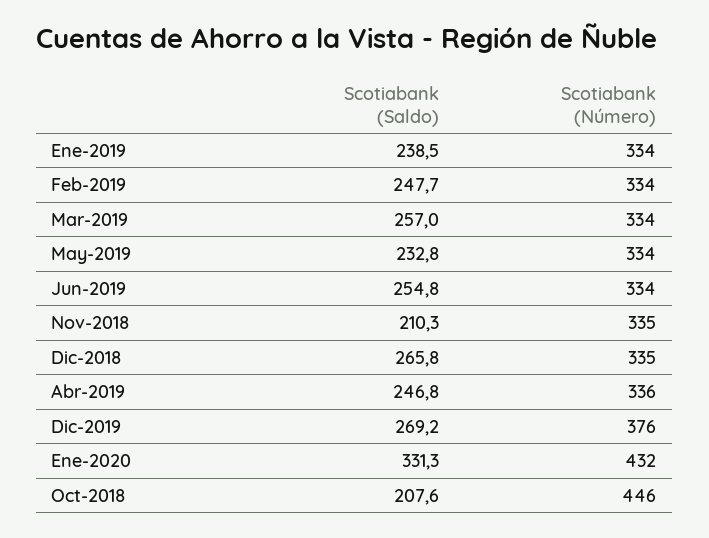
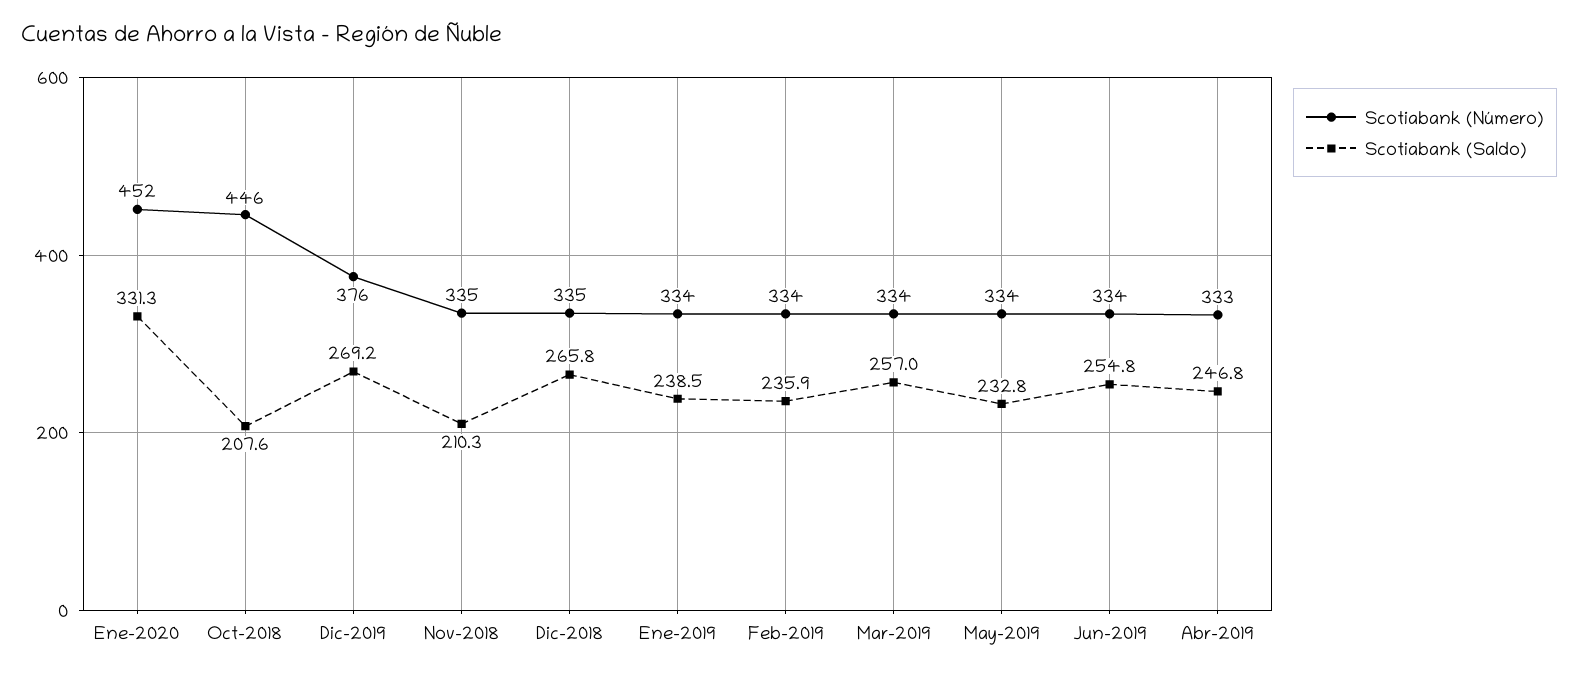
  {
    "Scotiabank (Saldo)": {
      "Ene-2019": 238.5,
-     "Feb-2019": 247.7,
+     "Feb-2019": 235.9,
      "Mar-2019": 257,
      "May-2019": 232.8,
      "Jun-2019": 254.8,
      "Nov-2018": 210.3,
      "Dic-2018": 265.8,
      "Abr-2019": 246.8,
      "Dic-2019": 269.2,
      "Ene-2020": 331.3,
      "Oct-2018": 207.6
    },
    "Scotiabank (Número)": {
      "Ene-2019": 334,
      "Feb-2019": 334,
      "Mar-2019": 334,
      "May-2019": 334,
      "Jun-2019": 334,
      "Nov-2018": 335,
      "Dic-2018": 335,
-     "Abr-2019": 336,
+     "Abr-2019": 333,
      "Dic-2019": 376,
-     "Ene-2020": 432,
+     "Ene-2020": 452,
      "Oct-2018": 446
    }
  }

